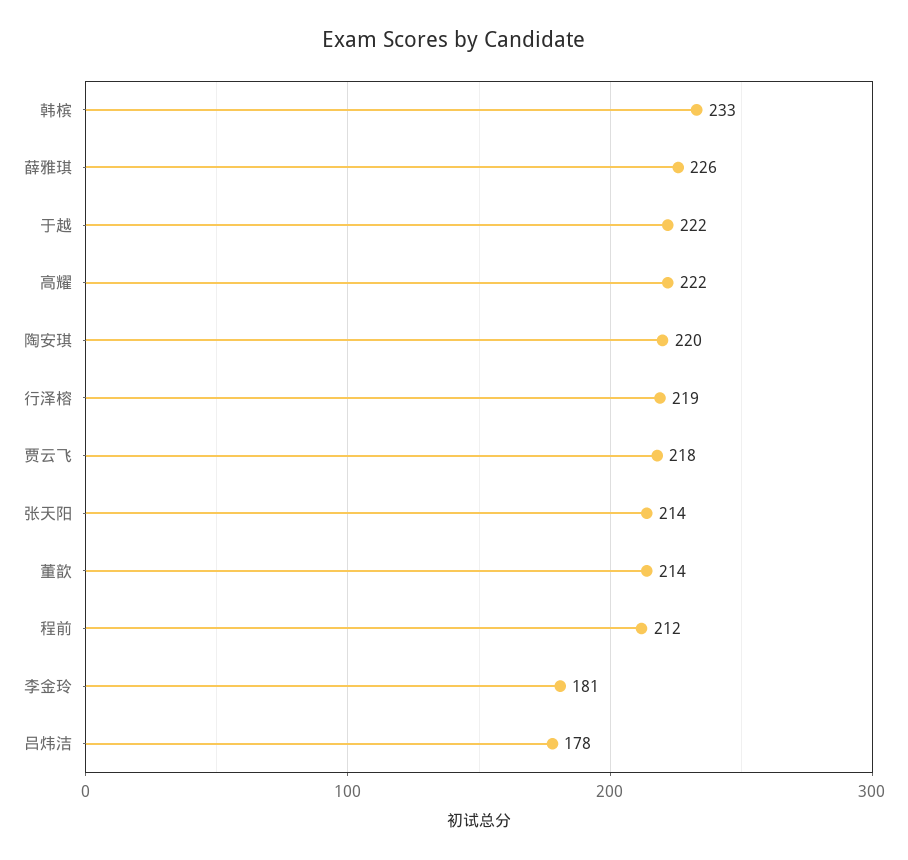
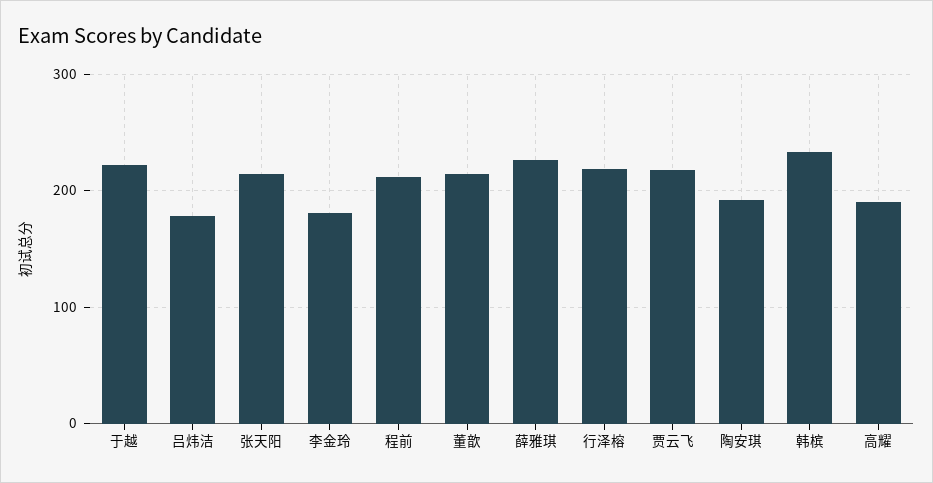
  {
    "韩槟": 233,
    "薛雅琪": 226,
    "于越": 222,
-   "高耀": 222,
+   "高耀": 190,
-   "陶安琪": 220,
+   "陶安琪": 190,
    "行泽榕": 219,
    "贾云飞": 218,
    "张天阳": 214,
    "董歆": 214,
    "程前": 212,
    "李金玲": 181,
    "吕炜洁": 178
  }

